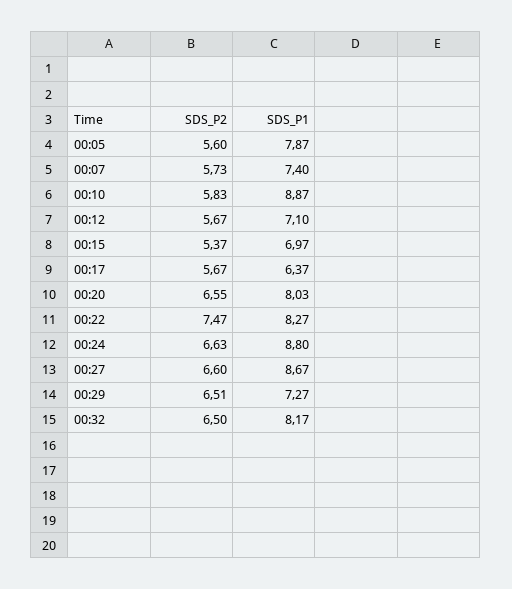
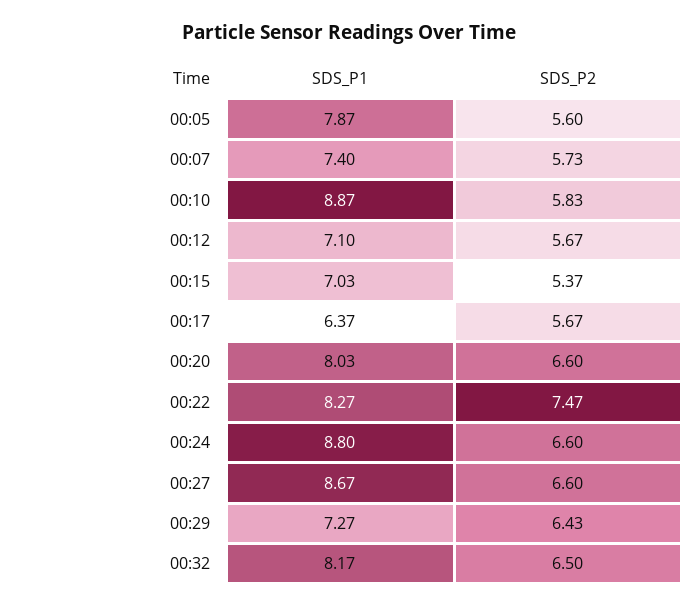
  {
    "SDS_P2": {
      "00:05": 5.6,
      "00:07": 5.73,
      "00:10": 5.83,
      "00:12": 5.67,
      "00:15": 5.37,
      "00:17": 5.67,
-     "00:20": 6.55,
+     "00:20": 6.6,
      "00:22": 7.47,
-     "00:24": 6.63,
+     "00:24": 6.6,
      "00:27": 6.6,
-     "00:29": 6.51,
+     "00:29": 6.43,
      "00:32": 6.5
    },
    "SDS_P1": {
      "00:05": 7.87,
      "00:07": 7.4,
      "00:10": 8.87,
      "00:12": 7.1,
-     "00:15": 6.97,
+     "00:15": 7.03,
      "00:17": 6.37,
      "00:20": 8.03,
      "00:22": 8.27,
      "00:24": 8.8,
      "00:27": 8.67,
      "00:29": 7.27,
      "00:32": 8.17
    }
  }

